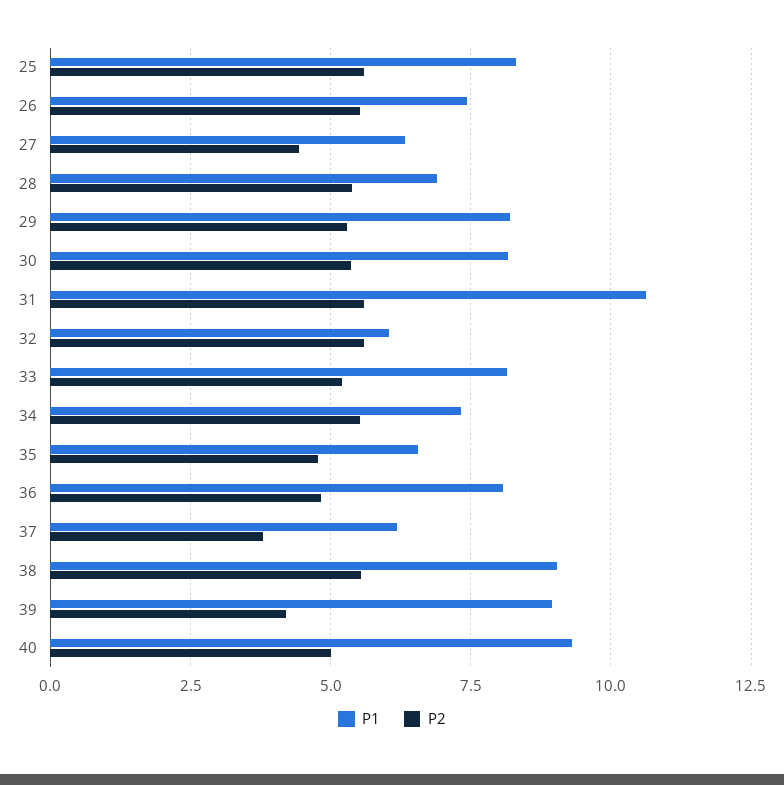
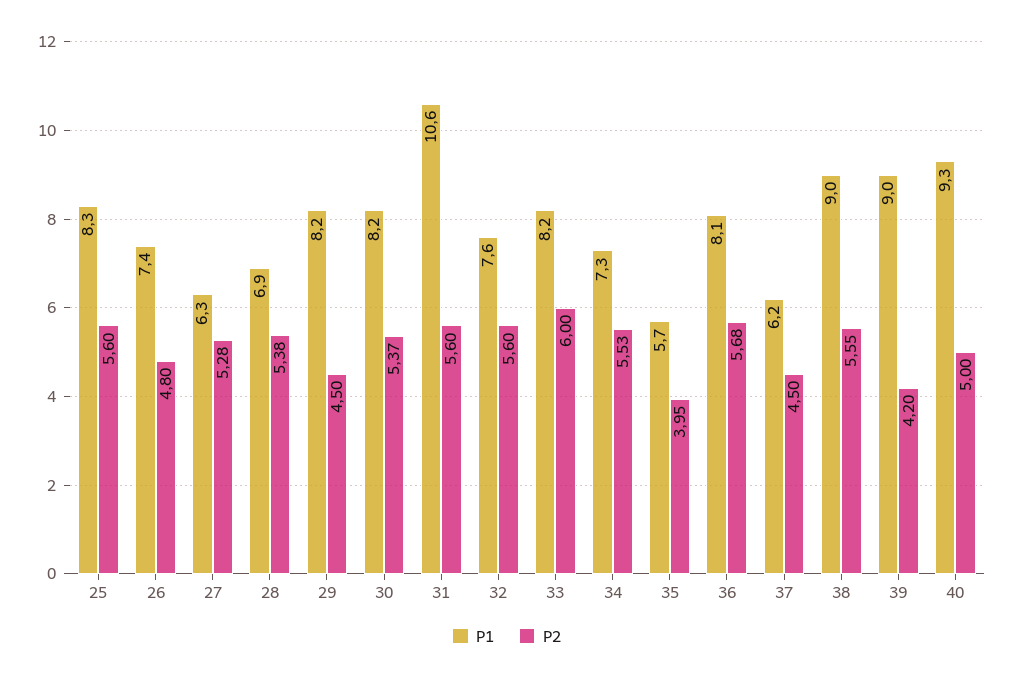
  {
    "P1": {
      "25": 8.3,
      "26": 7.4,
      "27": 6.3,
      "28": 6.9,
      "29": 8.2,
      "30": 8.2,
      "31": 10.6,
-     "32": 6,
+     "32": 7.6,
      "33": 8.2,
      "34": 7.3,
-     "35": 6.5,
+     "35": 5.7,
      "36": 8.1,
      "37": 6.2,
      "38": 9,
      "39": 9,
      "40": 9.3
    },
    "P2": {
      "25": 5.6,
-     "26": 5.5,
+     "26": 4.8,
-     "27": 4.5,
+     "27": 5.28,
      "28": 5.38,
-     "29": 5.25,
+     "29": 4.5,
      "30": 5.37,
      "31": 5.6,
      "32": 5.6,
-     "33": 5.25,
+     "33": 6,
      "34": 5.53,
-     "35": 4.75,
+     "35": 3.95,
-     "36": 4.75,
+     "36": 5.68,
-     "37": 3.75,
+     "37": 4.5,
      "38": 5.55,
      "39": 4.2,
      "40": 5
    }
  }

